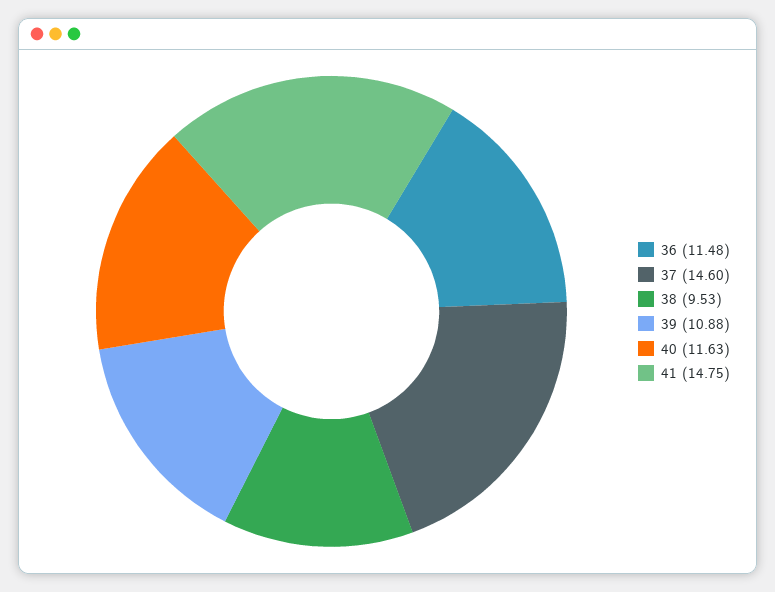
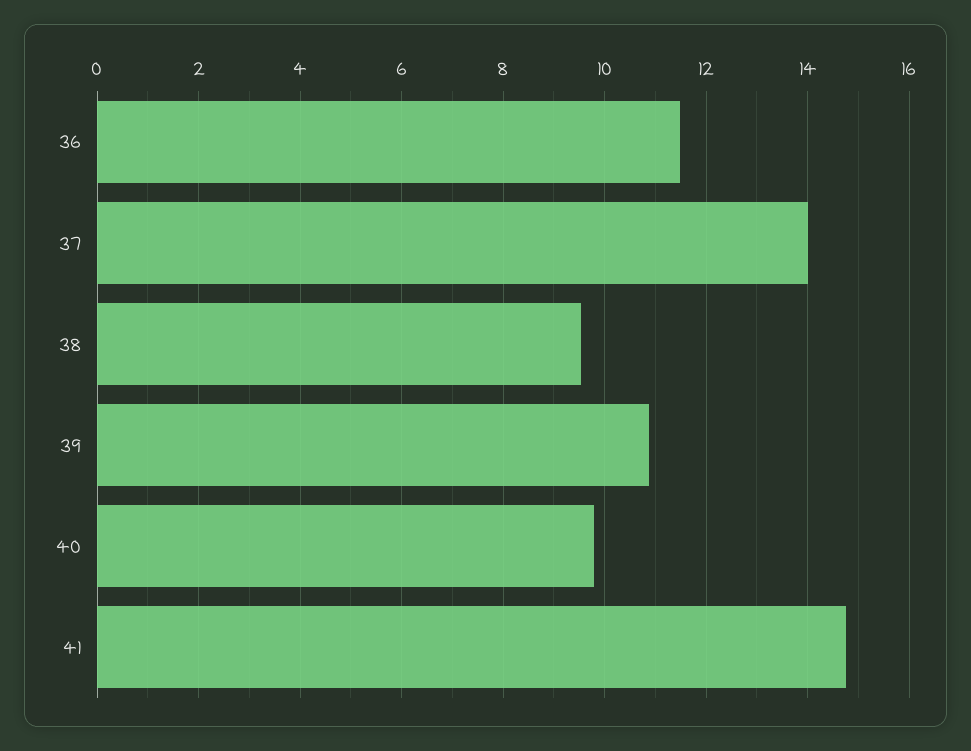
  {
    "36": 11.48,
-   "37": 14.6,
+   "37": 14,
    "38": 9.53,
    "39": 10.88,
-   "40": 11.63,
+   "40": 9.8,
    "41": 14.75
  }

